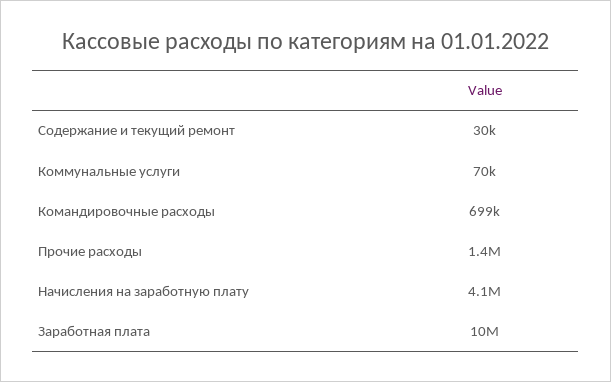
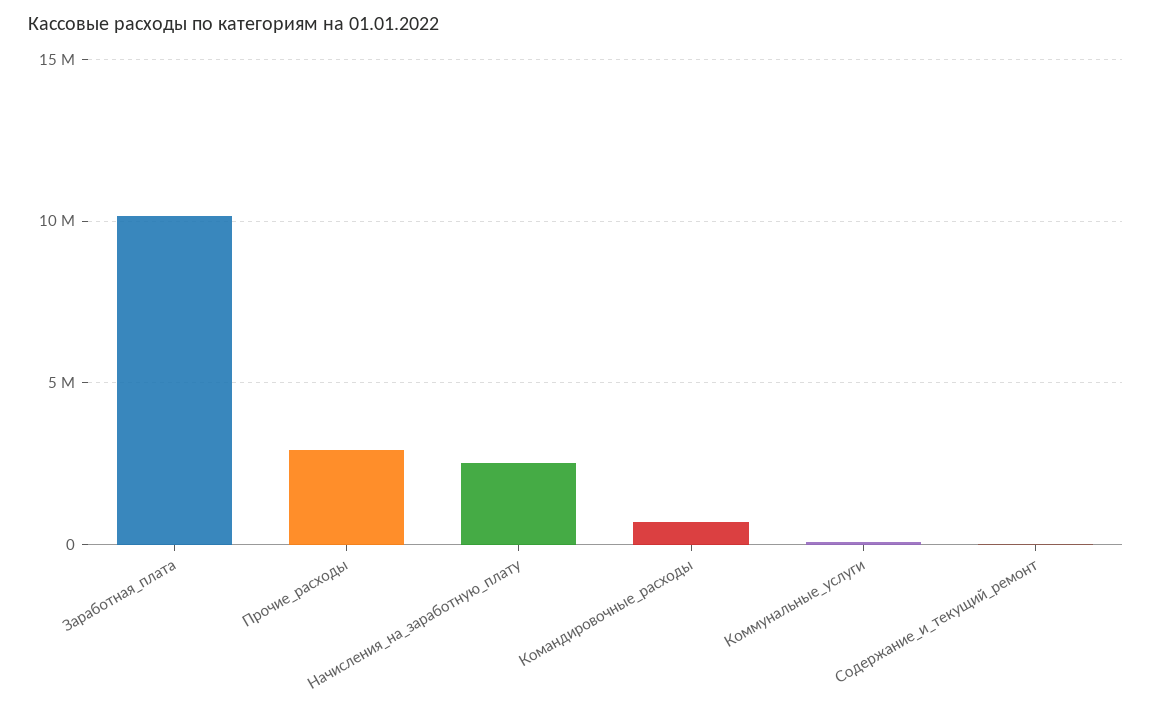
  {
    "Содержание и текущий ремонт": 30000,
    "Коммунальные услуги": 70000,
    "Командировочные расходы": 699000,
-   "Прочие расходы": 1400000,
+   "Прочие расходы": 3000000,
-   "Начисления на заработную плату": 4100000,
+   "Начисления на заработную плату": 2500000,
    "Заработная плата": 10000000
  }

